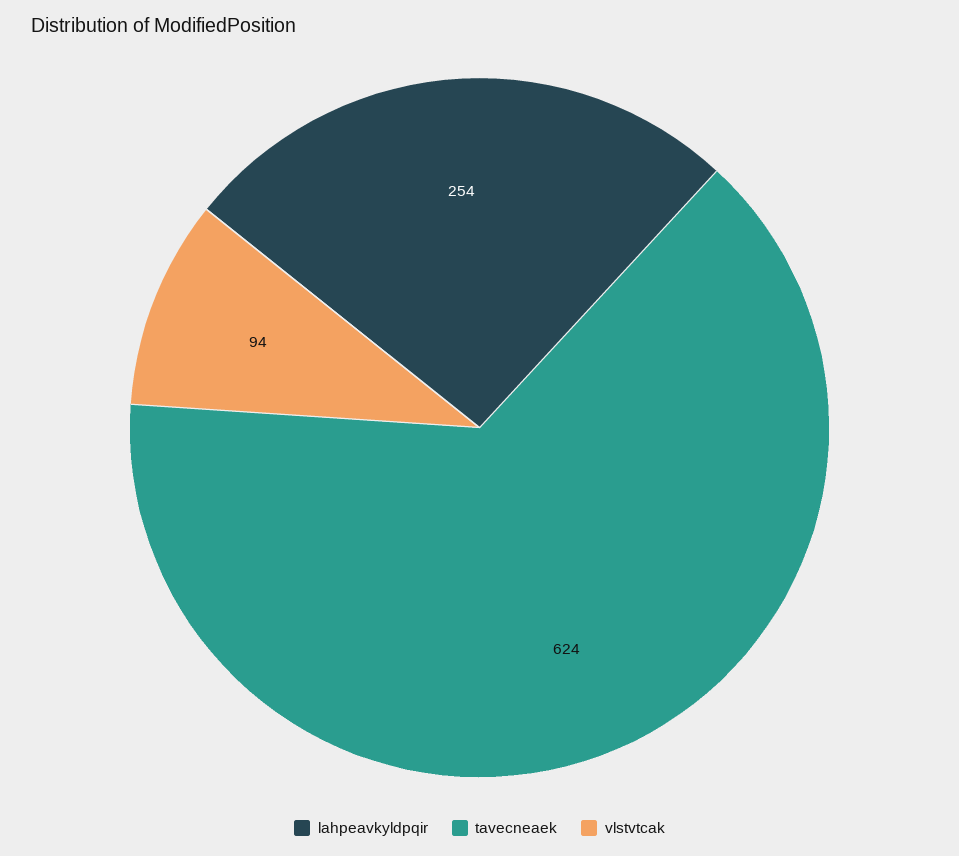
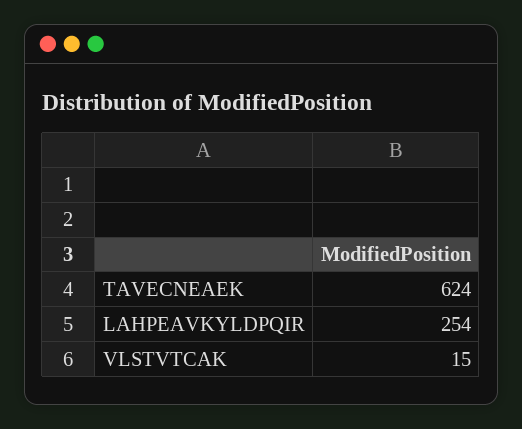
  {
    "lahpeavkyldpqir": 254,
    "tavecneaek": 624,
-   "vlstvtcak": 94
+   "vlstvtcak": 15
  }

